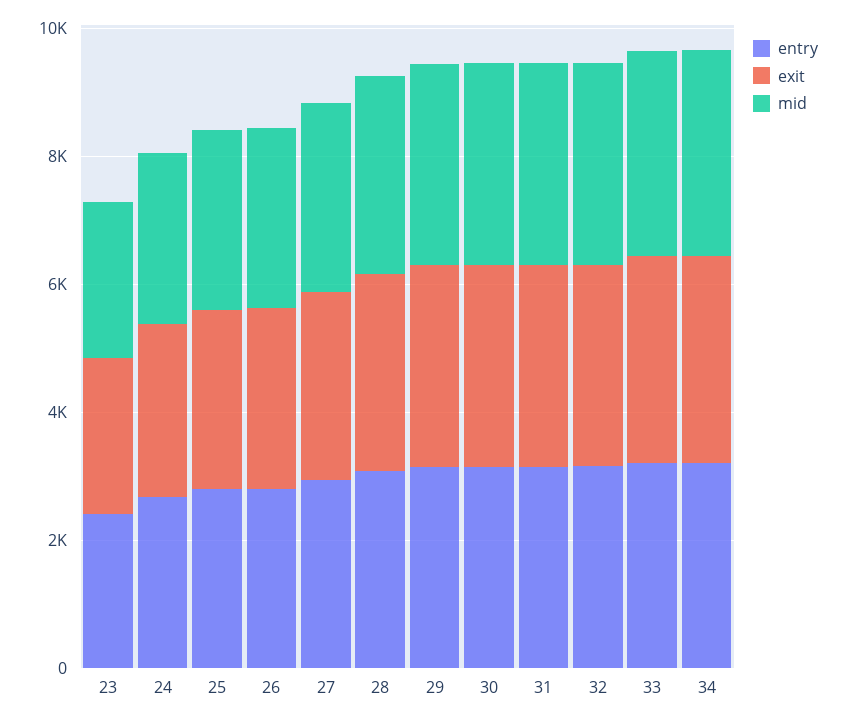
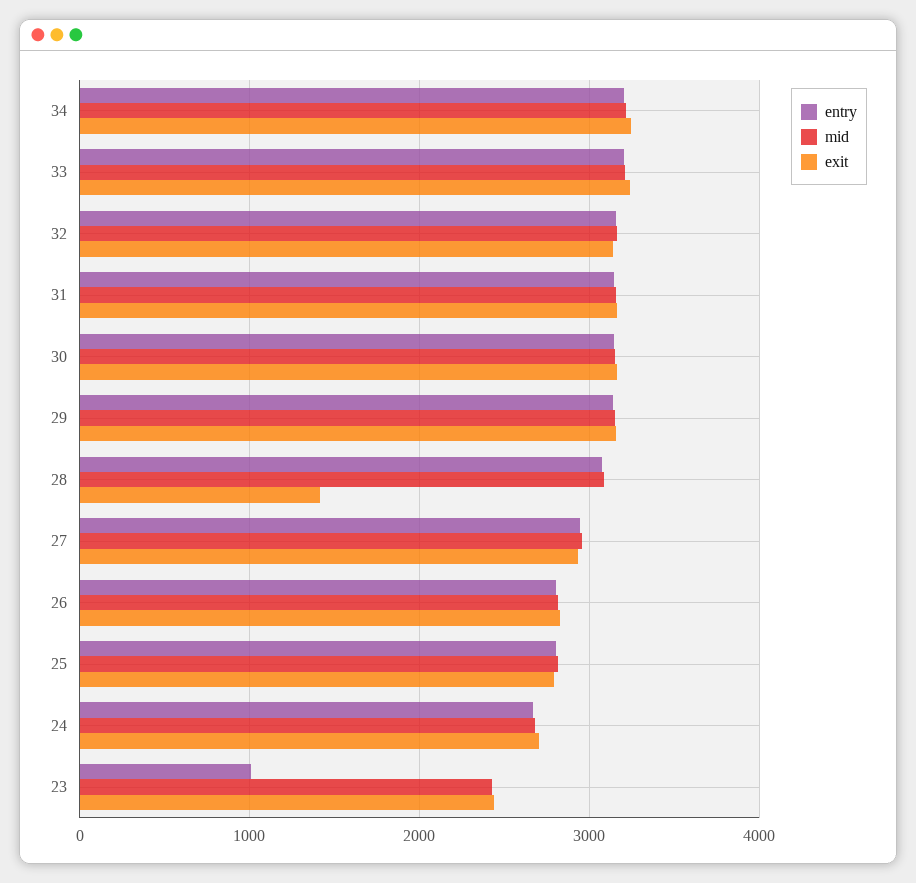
  {
    "entry": {
-     "23": 2500,
+     "23": 1000,
      "24": 2700,
      "25": 2800,
      "26": 2800,
      "27": 2900,
      "28": 3100,
      "29": 3100,
      "30": 3100,
      "31": 3100,
      "32": 3200,
      "33": 3200,
      "34": 3200
    },
    "exit": {
      "23": 2400,
      "24": 2700,
      "25": 2800,
      "26": 2800,
      "27": 2900,
-     "28": 3000,
+     "28": 1400,
      "29": 3200,
      "30": 3200,
      "31": 3200,
      "32": 3100,
      "33": 3200,
      "34": 3200
    },
    "mid": {
      "23": 2400,
      "24": 2700,
      "25": 2800,
      "26": 2800,
      "27": 3000,
      "28": 3100,
      "29": 3200,
      "30": 3200,
      "31": 3200,
      "32": 3200,
      "33": 3200,
      "34": 3200
    }
  }

